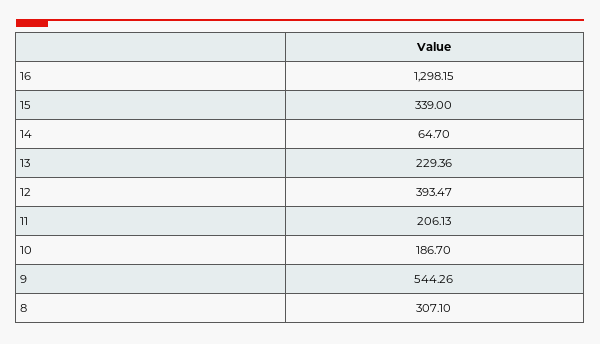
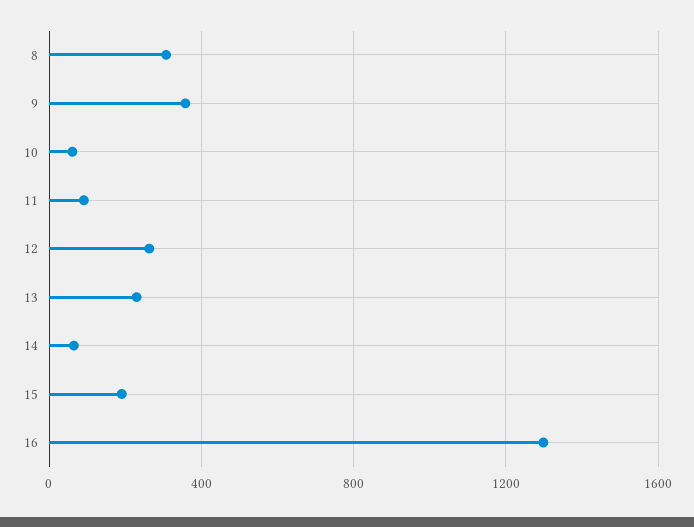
  {
    "16": 1298.15,
-   "15": 339,
+   "15": 200,
    "14": 64.7,
    "13": 229.36,
-   "12": 393.47,
+   "12": 250,
-   "11": 206.13,
+   "11": 100,
-   "10": 186.7,
+   "10": 50,
-   "9": 544.26,
+   "9": 350,
    "8": 307.1
  }

